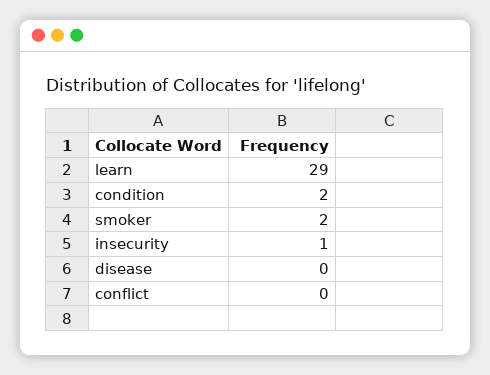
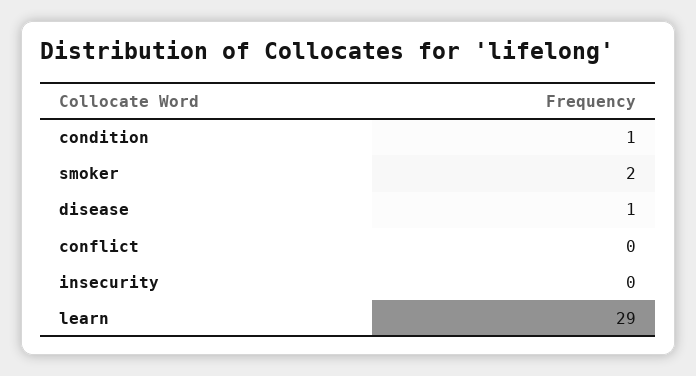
  {
    "learn": 29,
-   "condition": 2,
+   "condition": 1,
    "smoker": 2,
-   "insecurity": 1,
+   "insecurity": 0,
-   "disease": 0,
+   "disease": 1,
    "conflict": 0
  }

